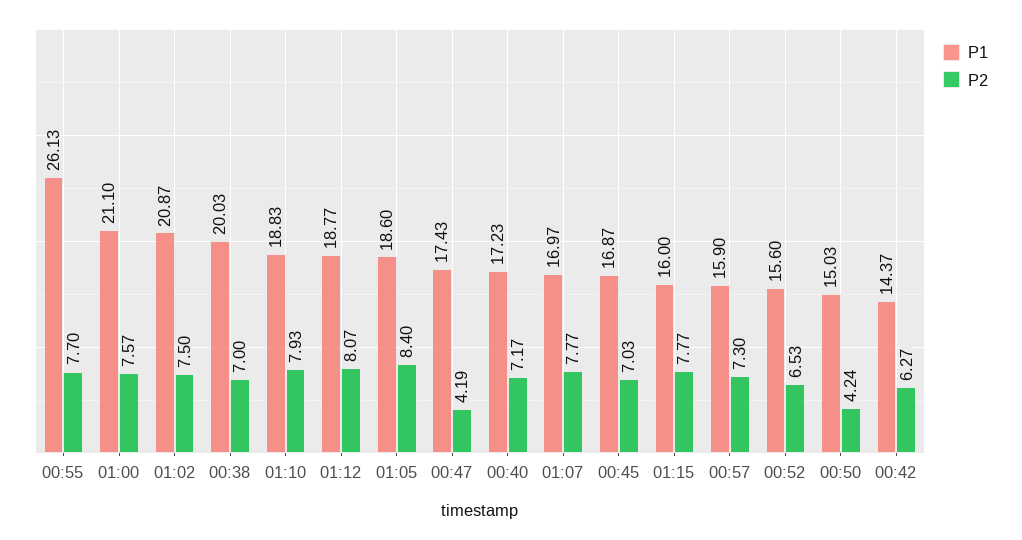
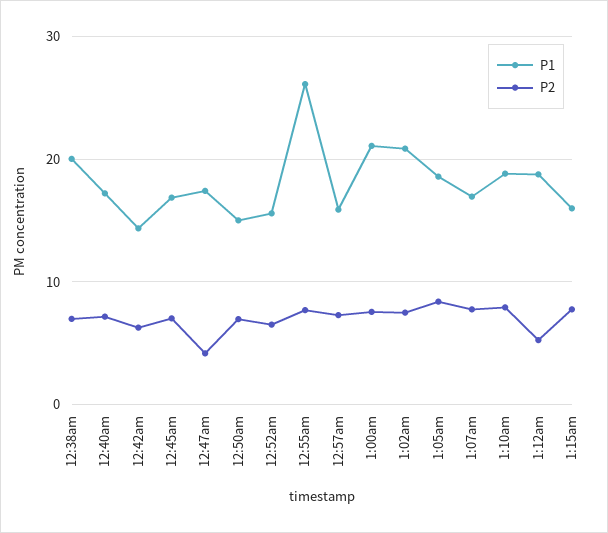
  {
    "P1": {
      "00:55": 26.13,
      "01:00": 21.1,
      "01:02": 20.87,
      "00:38": 20.03,
      "01:10": 18.83,
      "01:12": 18.77,
      "01:05": 18.6,
      "00:47": 17.43,
      "00:40": 17.23,
      "01:07": 16.97,
      "00:45": 16.87,
      "01:15": 16,
      "00:57": 15.9,
      "00:52": 15.6,
      "00:50": 15.03,
      "00:42": 14.37
    },
    "P2": {
      "00:55": 7.7,
      "01:00": 7.57,
      "01:02": 7.5,
      "00:38": 7,
      "01:10": 7.93,
-     "01:12": 8.07,
+     "01:12": 5,
      "01:05": 8.4,
      "00:47": 4.19,
      "00:40": 7.17,
      "01:07": 7.77,
      "00:45": 7.03,
      "01:15": 7.77,
      "00:57": 7.3,
      "00:52": 6.53,
-     "00:50": 4.24,
+     "00:50": 7,
      "00:42": 6.27
    }
  }

